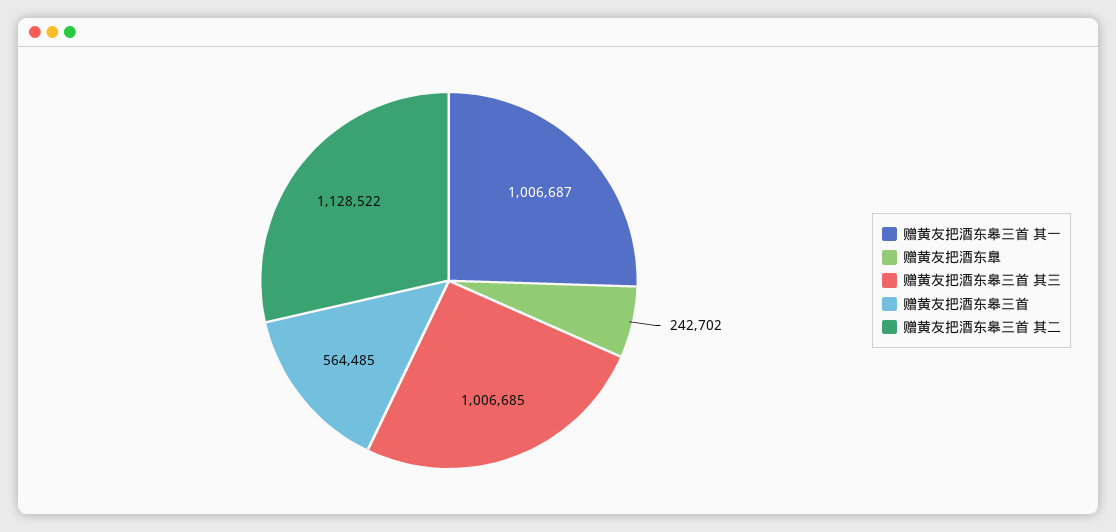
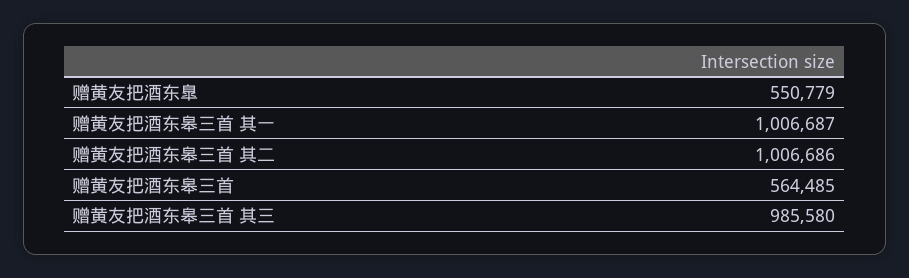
  {
    "赠黄友把酒东皋三首 其一": 1006687,
-   "赠黄友把酒东臯": 242702,
+   "赠黄友把酒东臯": 550779,
-   "赠黄友把酒东皋三首 其三": 1006685,
+   "赠黄友把酒东皋三首 其三": 985580,
    "赠黄友把酒东皋三首": 564485,
-   "赠黄友把酒东皋三首 其二": 1128522
+   "赠黄友把酒东皋三首 其二": 1006686
  }

